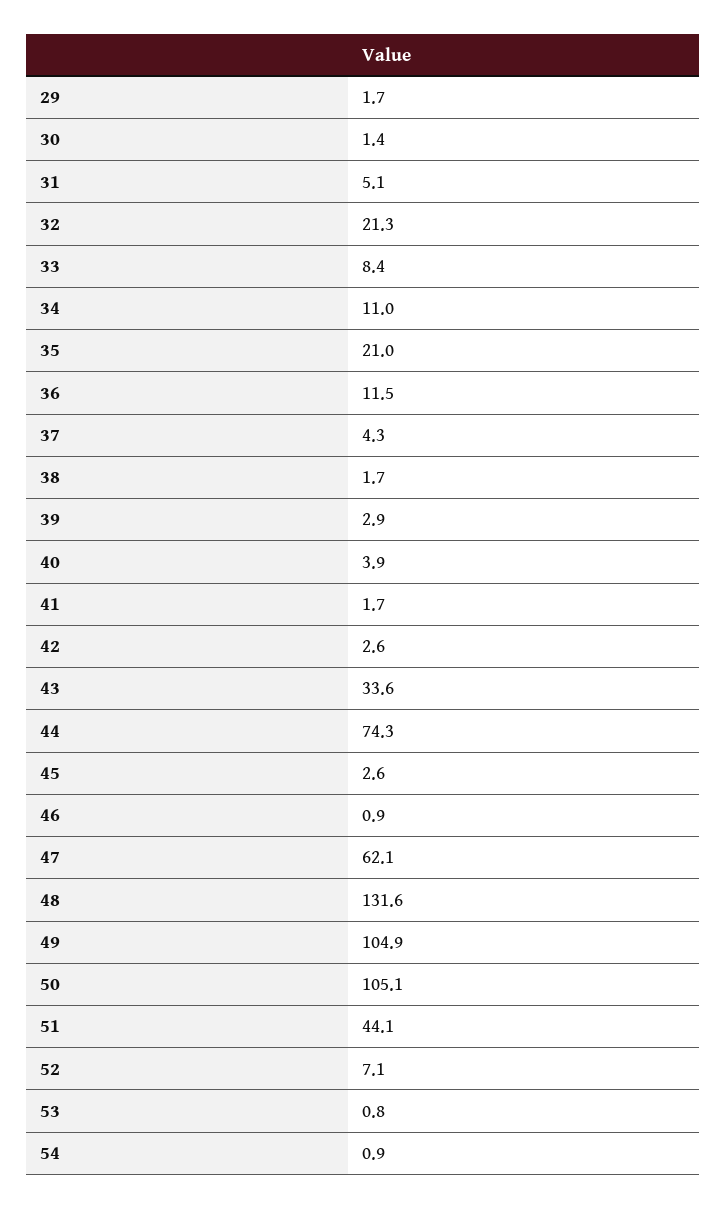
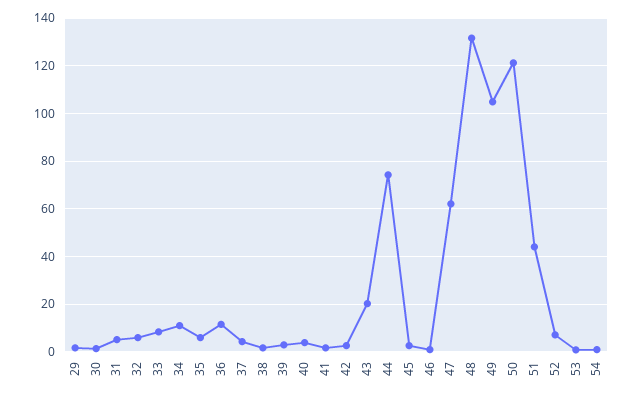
  {
    "29": 1.7,
    "30": 1.4,
    "31": 5.1,
-   "32": 21.3,
+   "32": 5,
    "33": 8.4,
    "34": 11,
-   "35": 21,
+   "35": 5,
    "36": 11.5,
    "37": 4.3,
    "38": 1.7,
    "39": 2.9,
    "40": 3.9,
    "41": 1.7,
    "42": 2.6,
-   "43": 33.6,
+   "43": 20,
    "44": 74.3,
    "45": 2.6,
    "46": 0.9,
    "47": 62.1,
    "48": 131.6,
    "49": 104.9,
-   "50": 105.1,
+   "50": 120,
    "51": 44.1,
    "52": 7.1,
    "53": 0.8,
    "54": 0.9
  }

